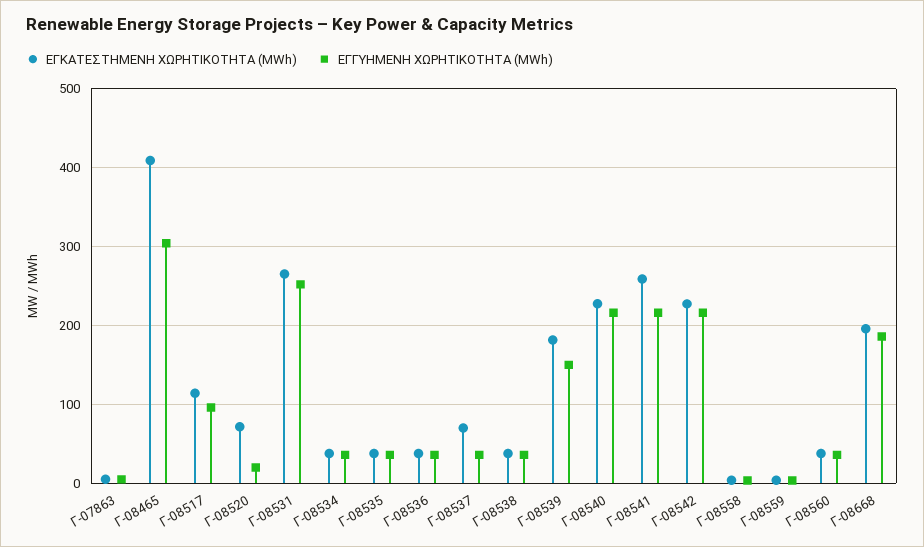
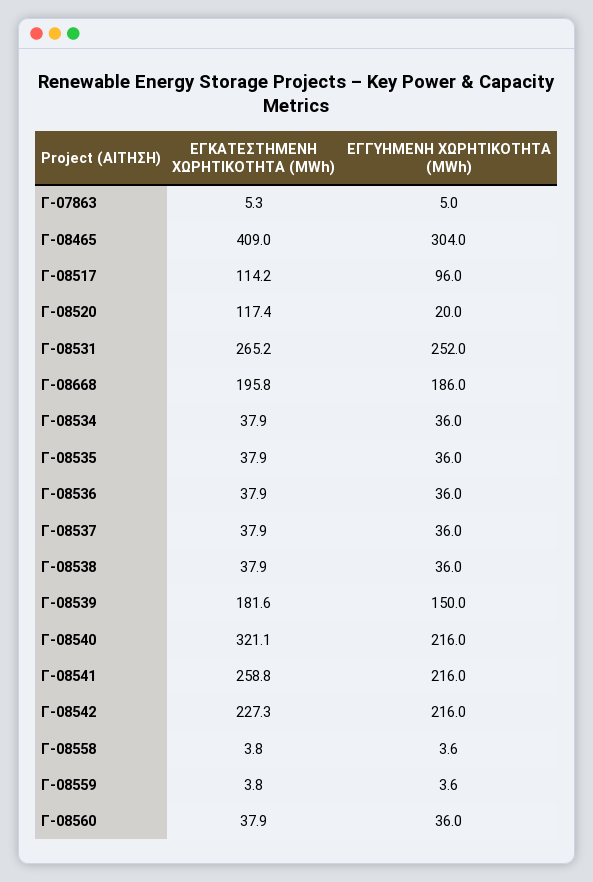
  {
    "ΕΓΚΑΤΕΣΤΗΜΕΝΗ ΧΩΡΗΤΙΚΟΤΗΤΑ (MWh)": {
      "Γ-07863": 5.3,
      "Γ-08465": 409,
      "Γ-08517": 114.2,
-     "Γ-08520": 70,
+     "Γ-08520": 117.4,
      "Γ-08531": 265.2,
      "Γ-08534": 37.9,
      "Γ-08535": 37.9,
      "Γ-08536": 37.9,
-     "Γ-08537": 70,
+     "Γ-08537": 37.9,
      "Γ-08538": 37.9,
      "Γ-08539": 181.6,
-     "Γ-08540": 230,
+     "Γ-08540": 321.1,
      "Γ-08541": 258.8,
      "Γ-08542": 227.3,
      "Γ-08558": 3.8,
      "Γ-08559": 3.8,
      "Γ-08560": 37.9,
      "Γ-08668": 195.8
    },
    "ΕΓΓΥΗΜΕΝΗ ΧΩΡΗΤΙΚΟΤΗΤΑ (MWh)": {
      "Γ-07863": 5,
      "Γ-08465": 304,
      "Γ-08517": 96,
      "Γ-08520": 20,
      "Γ-08531": 252,
      "Γ-08534": 36,
      "Γ-08535": 36,
      "Γ-08536": 36,
      "Γ-08537": 36,
      "Γ-08538": 36,
      "Γ-08539": 150,
      "Γ-08540": 216,
      "Γ-08541": 216,
      "Γ-08542": 216,
      "Γ-08558": 3.6,
      "Γ-08559": 3.6,
      "Γ-08560": 36,
      "Γ-08668": 186
    }
  }

